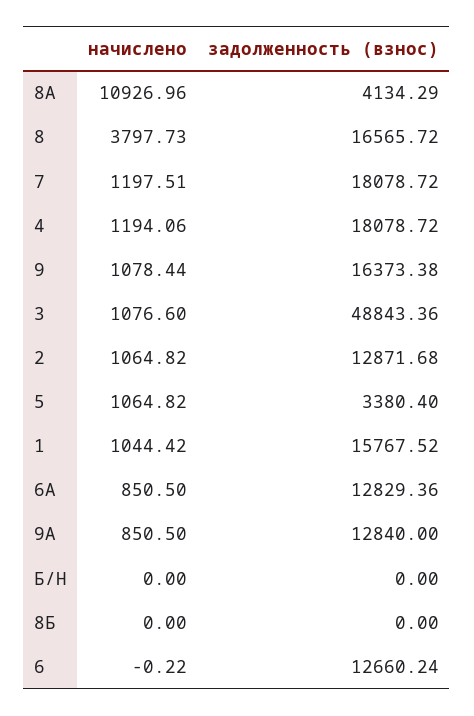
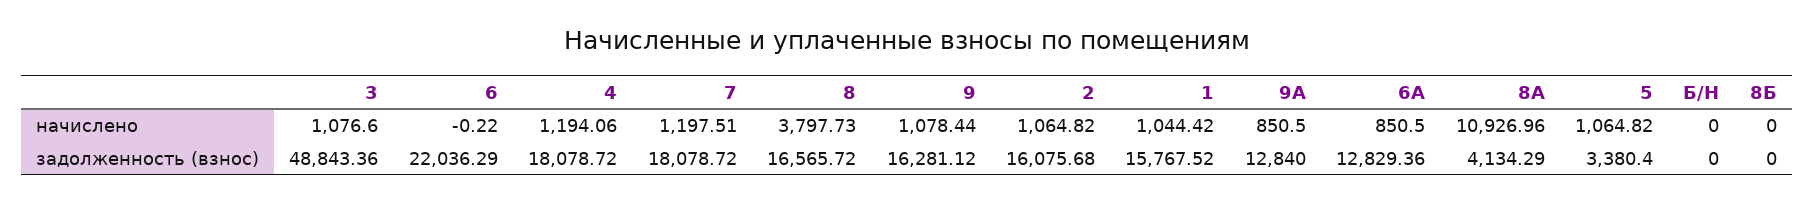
  {
    "начислено": {
      "8А": 10926.96,
      "8": 3797.73,
      "7": 1197.51,
      "4": 1194.06,
      "9": 1078.44,
      "3": 1076.6,
      "2": 1064.82,
      "5": 1064.82,
      "1": 1044.42,
      "6А": 850.5,
      "9А": 850.5,
      "Б/Н": 0,
      "8Б": 0,
      "6": -0.22
    },
    "задолженность (взнос)": {
      "8А": 4134.29,
      "8": 16565.72,
      "7": 18078.72,
      "4": 18078.72,
-     "9": 16373.38,
+     "9": 16281.12,
      "3": 48843.36,
-     "2": 12871.68,
+     "2": 16075.68,
      "5": 3380.4,
      "1": 15767.52,
      "6А": 12829.36,
      "9А": 12840,
      "Б/Н": 0,
      "8Б": 0,
-     "6": 12660.24
+     "6": 22036.29
    }
  }

